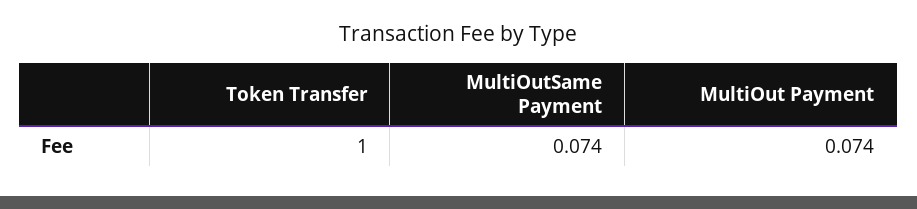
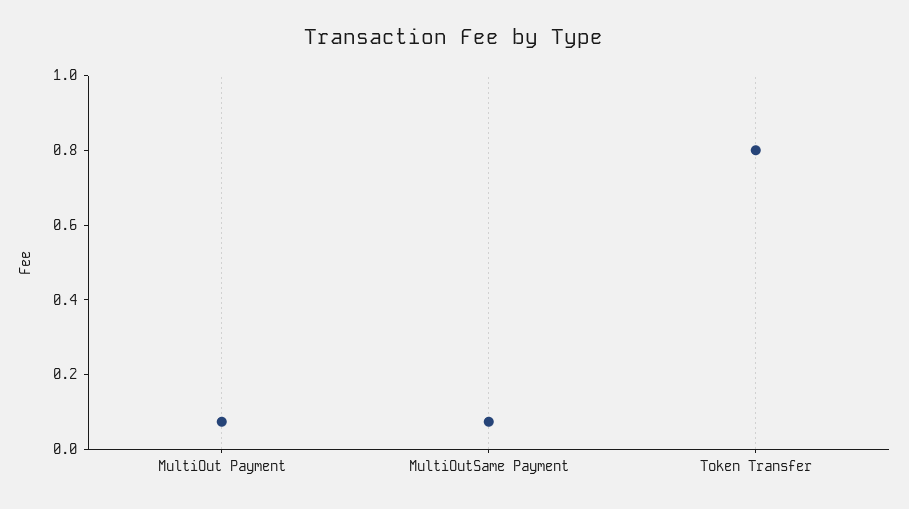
  {
-   "Token Transfer": 1,
+   "Token Transfer": 0.8,
    "MultiOutSame Payment": 0.074,
    "MultiOut Payment": 0.074
  }

